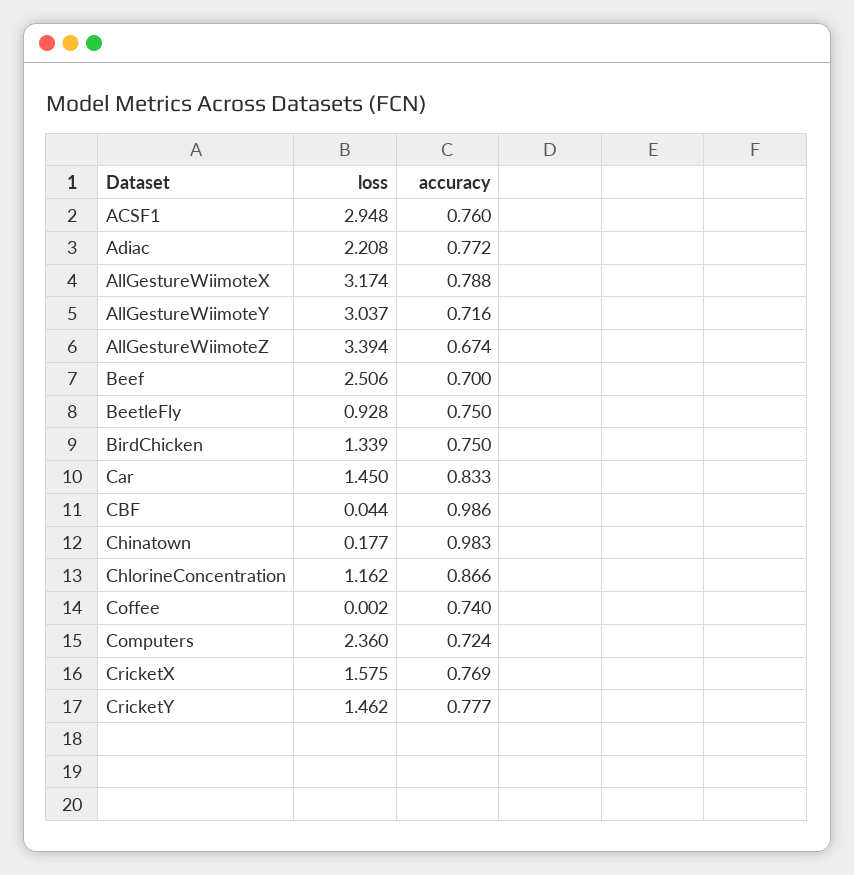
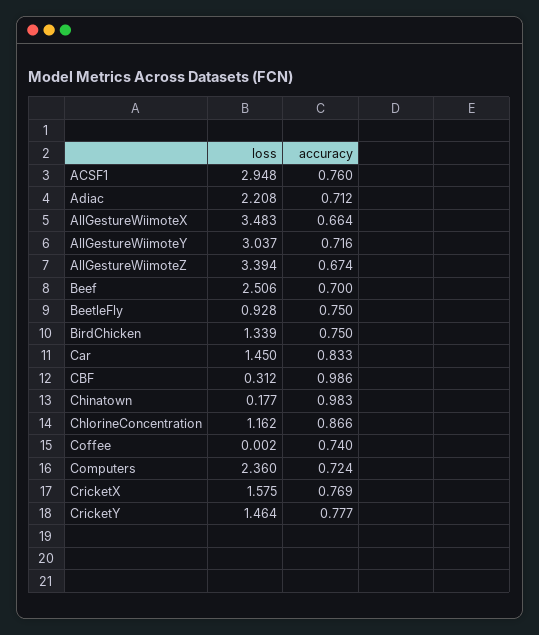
  {
    "loss": {
      "ACSF1": 2.948,
      "Adiac": 2.208,
-     "AllGestureWiimoteX": 3.174,
+     "AllGestureWiimoteX": 3.483,
      "AllGestureWiimoteY": 3.037,
      "AllGestureWiimoteZ": 3.394,
      "Beef": 2.506,
      "BeetleFly": 0.928,
      "BirdChicken": 1.339,
      "Car": 1.45,
-     "CBF": 0.044,
+     "CBF": 0.312,
      "Chinatown": 0.177,
      "ChlorineConcentration": 1.162,
      "Coffee": 0.002,
      "Computers": 2.36,
      "CricketX": 1.575,
-     "CricketY": 1.462
+     "CricketY": 1.464
    },
    "accuracy": {
      "ACSF1": 0.76,
-     "Adiac": 0.772,
+     "Adiac": 0.712,
-     "AllGestureWiimoteX": 0.788,
+     "AllGestureWiimoteX": 0.664,
      "AllGestureWiimoteY": 0.716,
      "AllGestureWiimoteZ": 0.674,
      "Beef": 0.7,
      "BeetleFly": 0.75,
      "BirdChicken": 0.75,
      "Car": 0.833,
      "CBF": 0.986,
      "Chinatown": 0.983,
      "ChlorineConcentration": 0.866,
      "Coffee": 0.74,
      "Computers": 0.724,
      "CricketX": 0.769,
      "CricketY": 0.777
    }
  }

